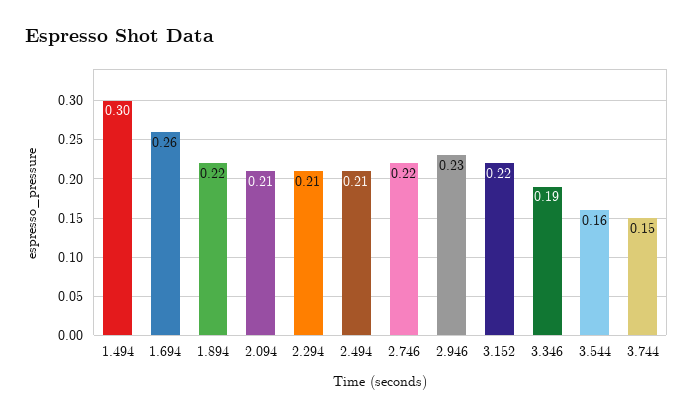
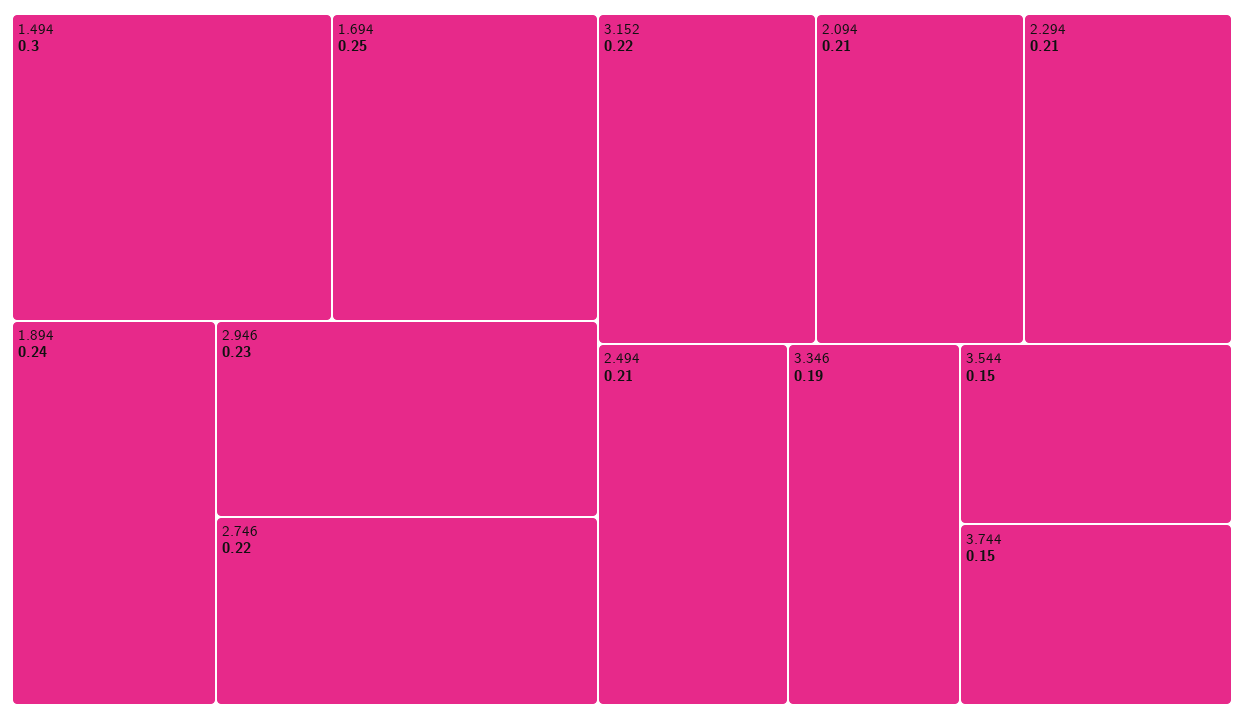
  {
    "1.494": 0.3,
-   "1.694": 0.26,
+   "1.694": 0.25,
-   "1.894": 0.22,
+   "1.894": 0.24,
    "2.094": 0.21,
    "2.294": 0.21,
    "2.494": 0.21,
    "2.746": 0.22,
    "2.946": 0.23,
    "3.152": 0.22,
    "3.346": 0.19,
-   "3.544": 0.16,
+   "3.544": 0.15,
    "3.744": 0.15
  }

